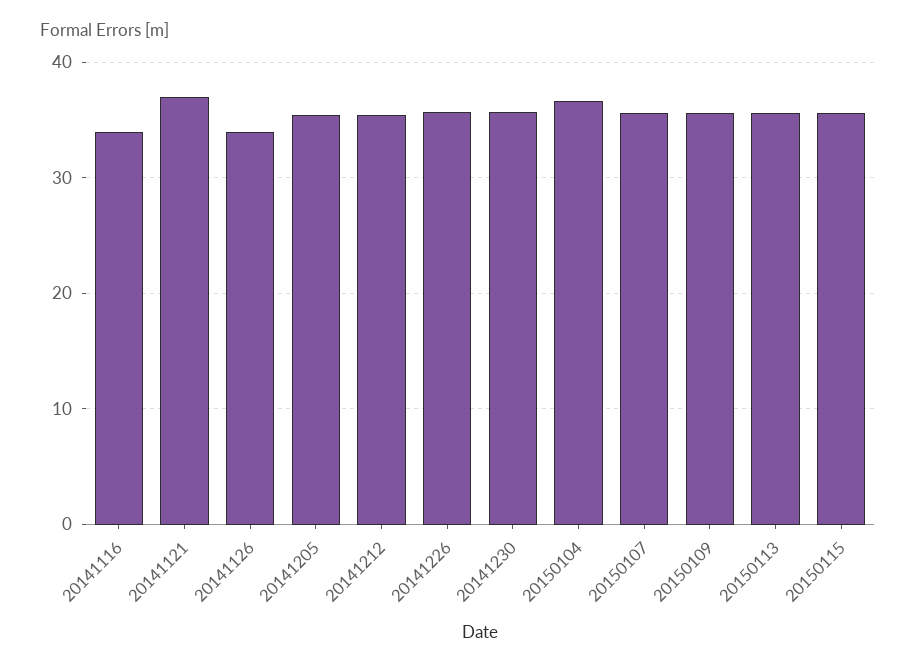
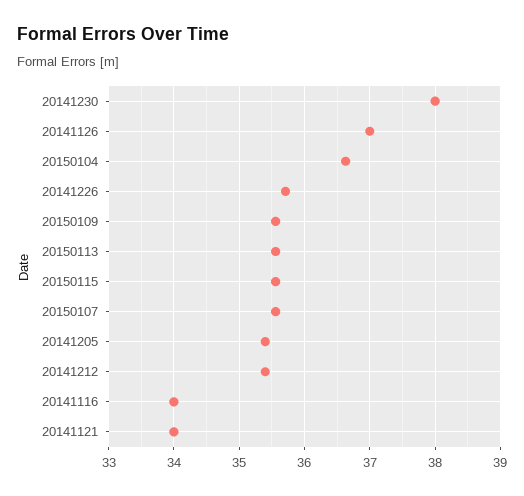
  {
    "20141116": 34,
-   "20141121": 37,
+   "20141121": 34,
-   "20141126": 34,
+   "20141126": 37,
    "20141205": 35.4,
    "20141212": 35.4,
    "20141226": 35.7,
-   "20141230": 36,
+   "20141230": 38,
    "20150104": 36.6,
    "20150107": 35.6,
    "20150109": 35.6,
    "20150113": 35.6,
    "20150115": 35.6
  }

